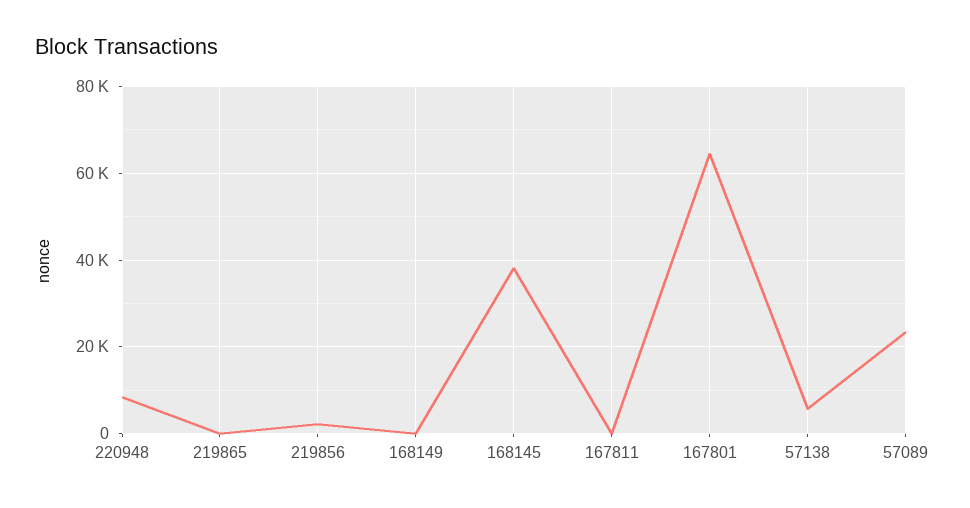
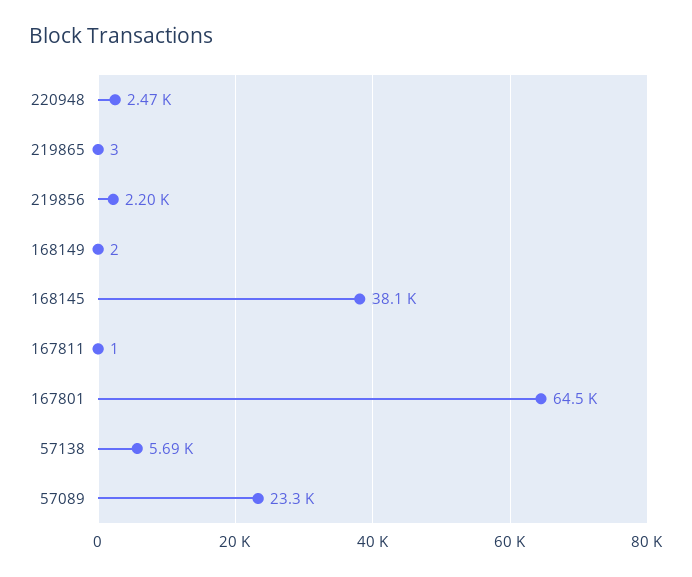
  {
-   "220948": 8000,
+   "220948": 2470,
    "219865": 3,
    "219856": 2200,
    "168149": 2,
    "168145": 38100,
    "167811": 1,
    "167801": 64500,
    "57138": 5690,
    "57089": 23300
  }

